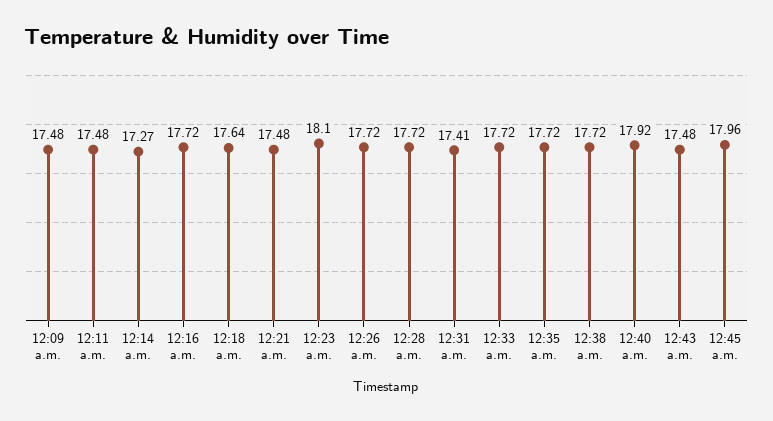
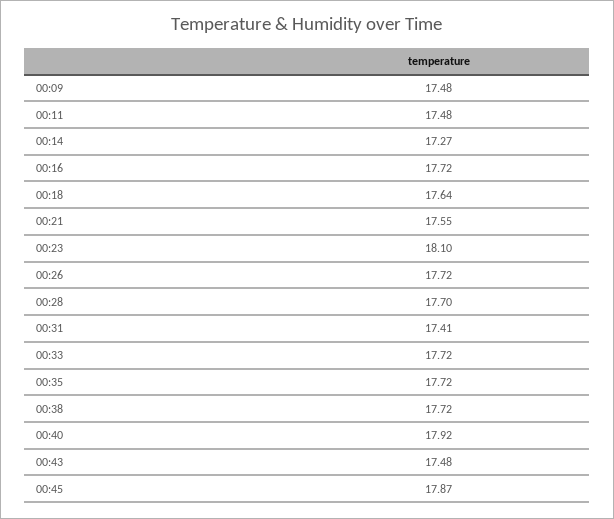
  {
    "12:09 a.m.": 17.48,
    "12:11 a.m.": 17.48,
    "12:14 a.m.": 17.27,
    "12:16 a.m.": 17.72,
    "12:18 a.m.": 17.64,
-   "12:21 a.m.": 17.48,
+   "12:21 a.m.": 17.55,
    "12:23 a.m.": 18.1,
    "12:26 a.m.": 17.72,
-   "12:28 a.m.": 17.72,
+   "12:28 a.m.": 17.7,
    "12:31 a.m.": 17.41,
    "12:33 a.m.": 17.72,
    "12:35 a.m.": 17.72,
    "12:38 a.m.": 17.72,
    "12:40 a.m.": 17.92,
    "12:43 a.m.": 17.48,
-   "12:45 a.m.": 17.96
+   "12:45 a.m.": 17.87
  }

